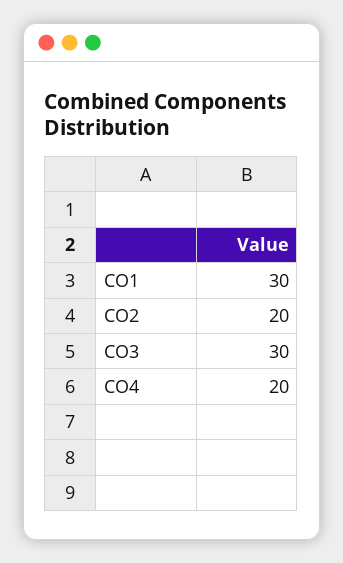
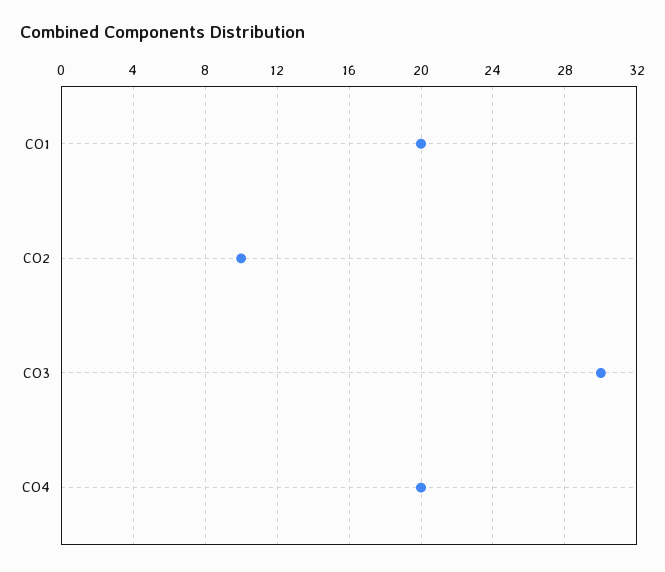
  {
-   "CO1": 30,
+   "CO1": 20,
-   "CO2": 20,
+   "CO2": 10,
    "CO3": 30,
    "CO4": 20
  }

